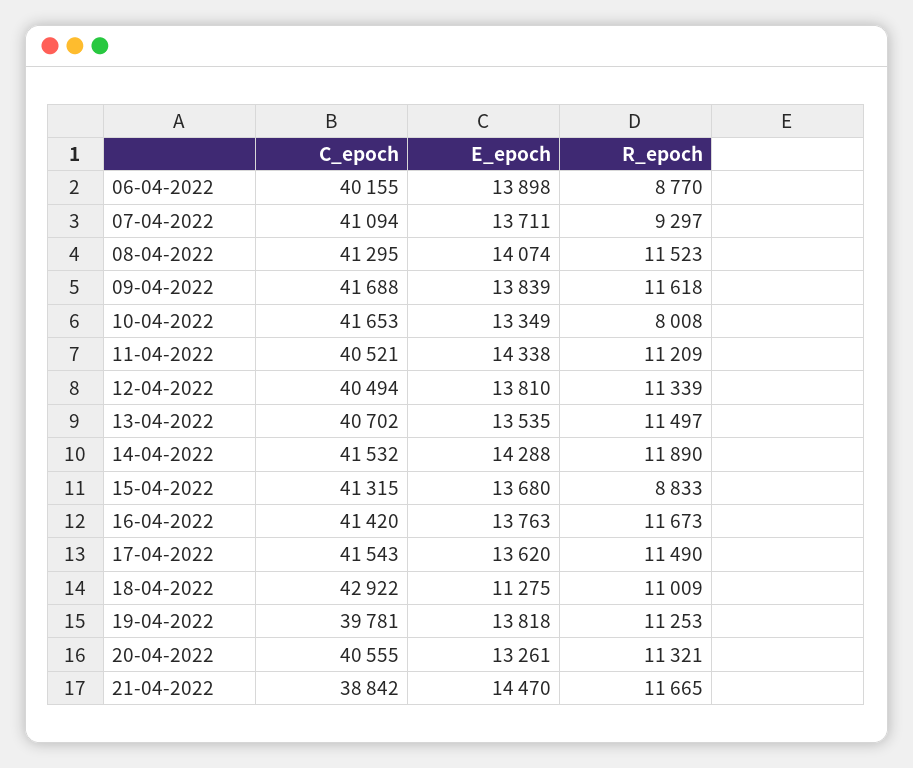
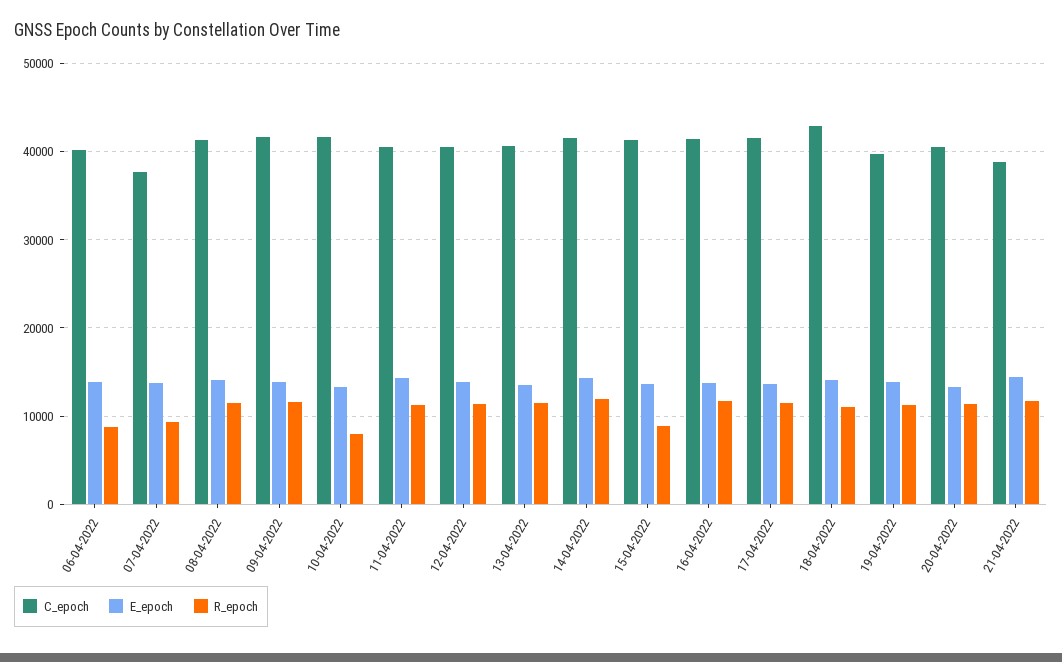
  {
    "C_epoch": {
      "06-04-2022": 40155,
-     "07-04-2022": 41094,
+     "07-04-2022": 38000,
      "08-04-2022": 41295,
      "09-04-2022": 41688,
      "10-04-2022": 41653,
      "11-04-2022": 40521,
      "12-04-2022": 40494,
      "13-04-2022": 40702,
      "14-04-2022": 41532,
      "15-04-2022": 41315,
      "16-04-2022": 41420,
      "17-04-2022": 41543,
      "18-04-2022": 42922,
      "19-04-2022": 39781,
      "20-04-2022": 40555,
      "21-04-2022": 38842
    },
    "E_epoch": {
      "06-04-2022": 13898,
      "07-04-2022": 13711,
      "08-04-2022": 14074,
      "09-04-2022": 13839,
      "10-04-2022": 13349,
      "11-04-2022": 14338,
      "12-04-2022": 13810,
      "13-04-2022": 13535,
      "14-04-2022": 14288,
      "15-04-2022": 13680,
      "16-04-2022": 13763,
      "17-04-2022": 13620,
-     "18-04-2022": 11275,
+     "18-04-2022": 14000,
      "19-04-2022": 13818,
      "20-04-2022": 13261,
      "21-04-2022": 14470
    },
    "R_epoch": {
      "06-04-2022": 8770,
      "07-04-2022": 9297,
      "08-04-2022": 11523,
      "09-04-2022": 11618,
      "10-04-2022": 8008,
      "11-04-2022": 11209,
      "12-04-2022": 11339,
      "13-04-2022": 11497,
      "14-04-2022": 11890,
      "15-04-2022": 8833,
      "16-04-2022": 11673,
      "17-04-2022": 11490,
      "18-04-2022": 11009,
      "19-04-2022": 11253,
      "20-04-2022": 11321,
      "21-04-2022": 11665
    }
  }

